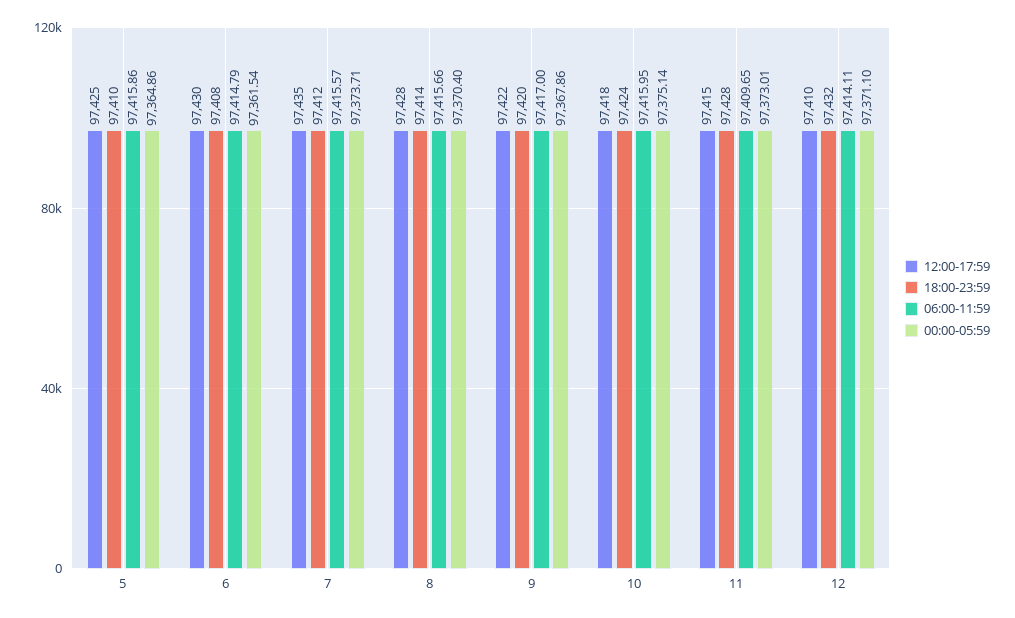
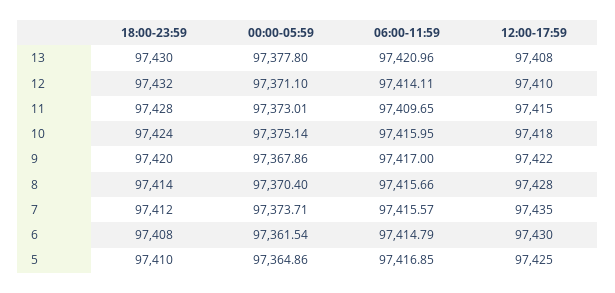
  {
    "12:00-17:59": {
      "5": 97425,
      "6": 97430,
      "7": 97435,
      "8": 97428,
      "9": 97422,
      "10": 97418,
      "11": 97415,
-     "12": 97410
+     "12": 97410,
+     "13": 97408
    },
    "18:00-23:59": {
      "5": 97410,
      "6": 97408,
      "7": 97412,
      "8": 97414,
      "9": 97420,
      "10": 97424,
      "11": 97428,
-     "12": 97432
+     "12": 97432,
+     "13": 97430
    },
    "06:00-11:59": {
-     "5": 97415.86,
+     "5": 97416.85,
      "6": 97414.79,
      "7": 97415.57,
      "8": 97415.66,
      "9": 97417,
      "10": 97415.95,
      "11": 97409.65,
-     "12": 97414.11
+     "12": 97414.11,
+     "13": 97420.96
    },
    "00:00-05:59": {
      "5": 97364.86,
      "6": 97361.54,
      "7": 97373.71,
      "8": 97370.4,
      "9": 97367.86,
      "10": 97375.14,
      "11": 97373.01,
-     "12": 97371.1
+     "12": 97371.1,
+     "13": 97377.8
    }
  }

